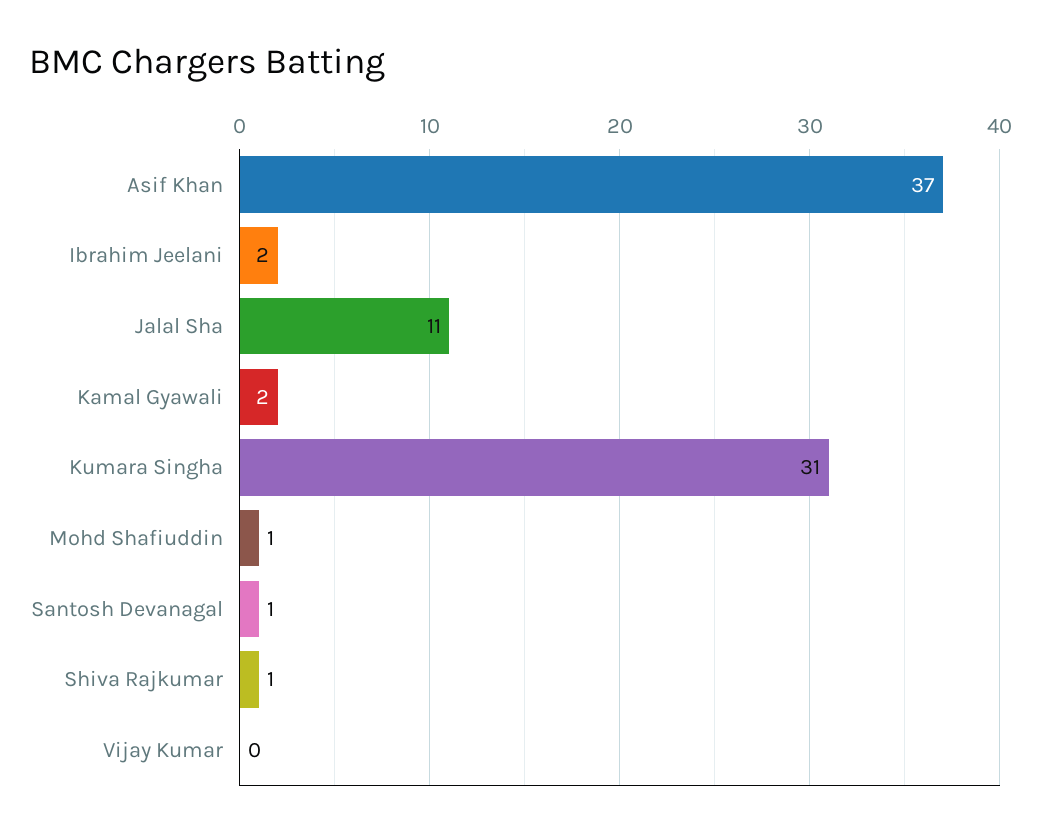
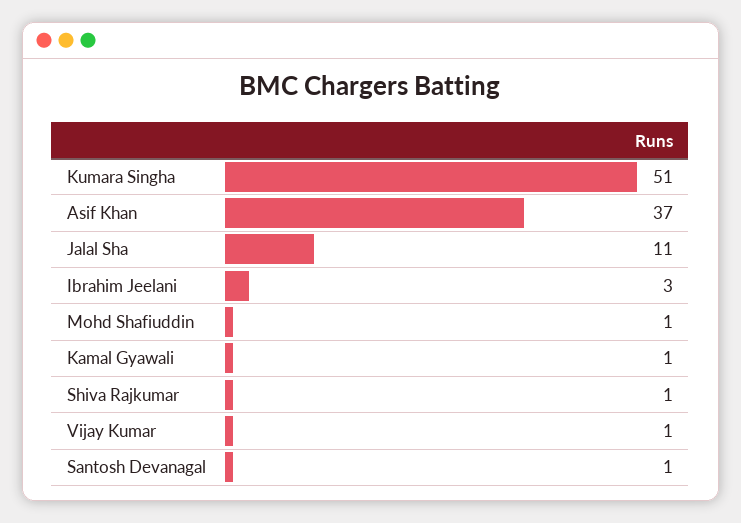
  {
    "Asif Khan": 37,
-   "Ibrahim Jeelani": 2,
+   "Ibrahim Jeelani": 3,
    "Jalal Sha": 11,
-   "Kamal Gyawali": 2,
+   "Kamal Gyawali": 1,
-   "Kumara Singha": 31,
+   "Kumara Singha": 51,
    "Mohd Shafiuddin": 1,
    "Santosh Devanagal": 1,
    "Shiva Rajkumar": 1,
-   "Vijay Kumar": 0
+   "Vijay Kumar": 1
  }

